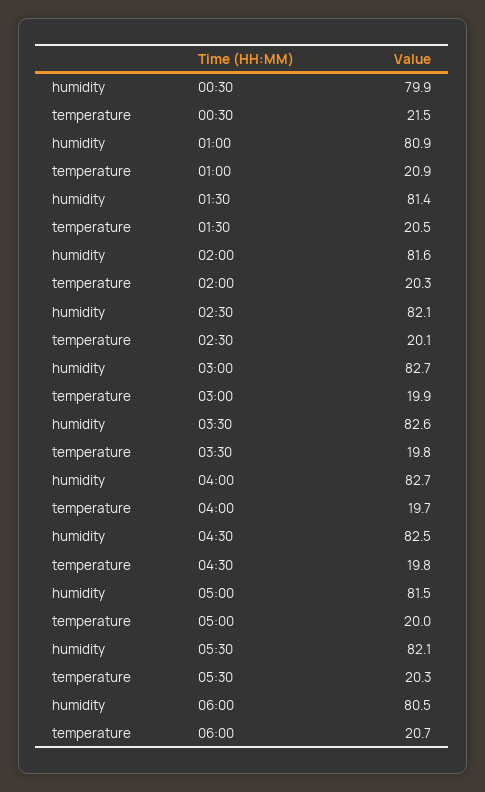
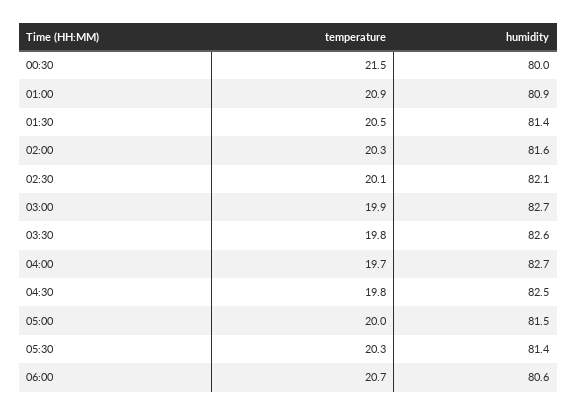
  {
    "humidity": {
-     "00:30": 79.9,
+     "00:30": 80,
      "01:00": 80.9,
      "01:30": 81.4,
      "02:00": 81.6,
      "02:30": 82.1,
      "03:00": 82.7,
      "03:30": 82.6,
      "04:00": 82.7,
      "04:30": 82.5,
      "05:00": 81.5,
-     "05:30": 82.1,
+     "05:30": 81.4,
-     "06:00": 80.5
+     "06:00": 80.6
    },
    "temperature": {
      "00:30": 21.5,
      "01:00": 20.9,
      "01:30": 20.5,
      "02:00": 20.3,
      "02:30": 20.1,
      "03:00": 19.9,
      "03:30": 19.8,
      "04:00": 19.7,
      "04:30": 19.8,
      "05:00": 20,
      "05:30": 20.3,
      "06:00": 20.7
    }
  }

